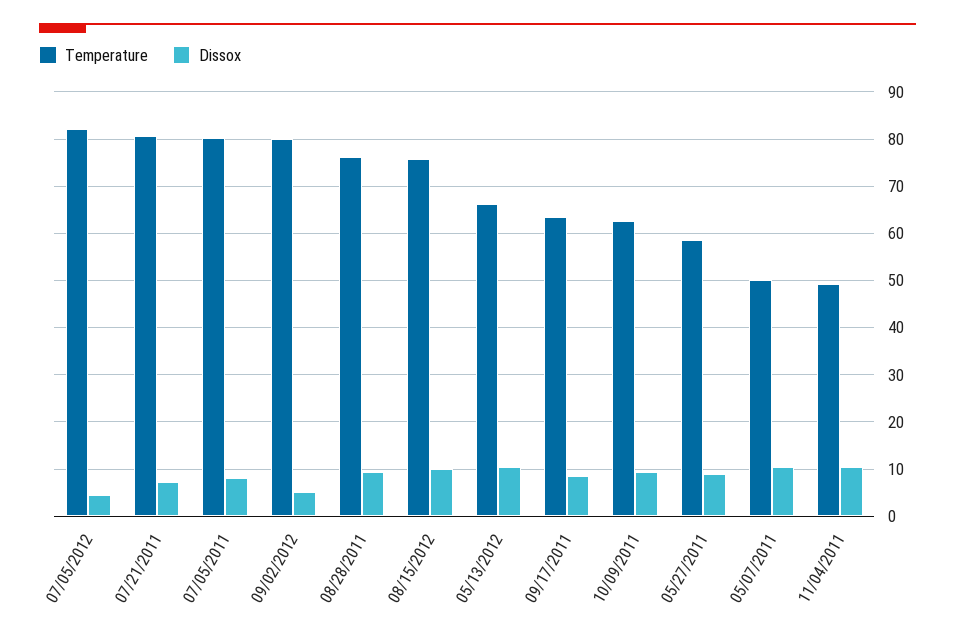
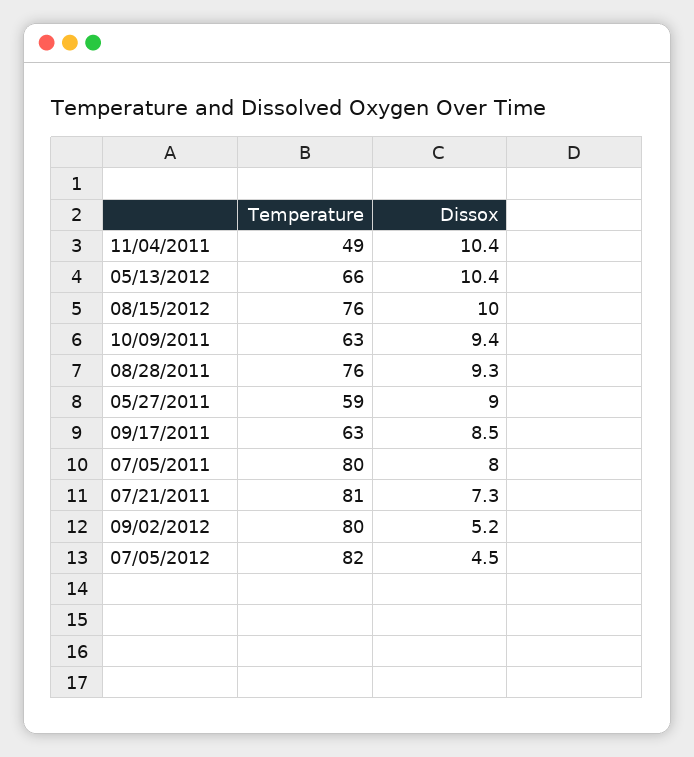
  {
    "Temperature": {
      "07/05/2012": 82,
      "07/21/2011": 81,
      "07/05/2011": 80,
      "09/02/2012": 80,
      "08/28/2011": 76,
      "08/15/2012": 76,
      "05/13/2012": 66,
      "09/17/2011": 63,
      "10/09/2011": 63,
      "05/27/2011": 59,
-     "05/07/2011": 50,
      "11/04/2011": 49
    },
    "Dissox": {
      "07/05/2012": 4.5,
      "07/21/2011": 7.3,
      "07/05/2011": 8,
      "09/02/2012": 5.2,
      "08/28/2011": 9.3,
      "08/15/2012": 10,
      "05/13/2012": 10.4,
      "09/17/2011": 8.5,
      "10/09/2011": 9.4,
      "05/27/2011": 9,
-     "05/07/2011": 10,
      "11/04/2011": 10.4
    }
  }

